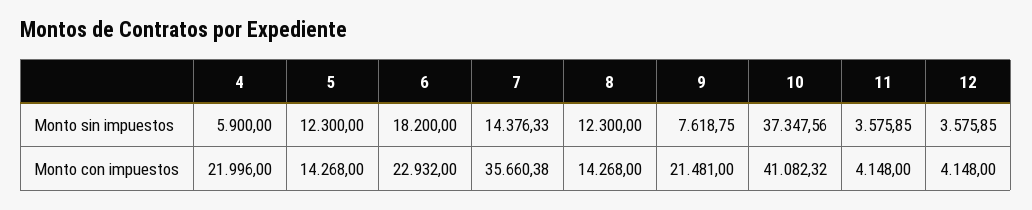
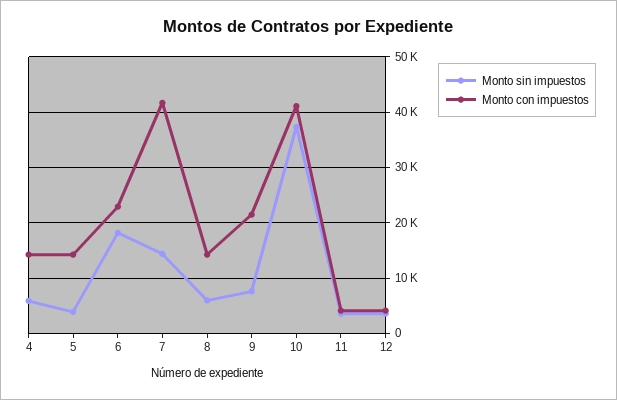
  {
    "Monto sin impuestos": {
      "4": 5900,
-     "5": 12300,
+     "5": 4000,
      "6": 18200,
      "7": 14376.33,
-     "8": 12300,
+     "8": 6000,
      "9": 7618.75,
      "10": 37347.56,
      "11": 3575.85,
      "12": 3575.85
    },
    "Monto con impuestos": {
-     "4": 21996,
+     "4": 14000,
      "5": 14268,
      "6": 22932,
-     "7": 35660.38,
+     "7": 42000,
      "8": 14268,
      "9": 21481,
      "10": 41082.32,
      "11": 4148,
      "12": 4148
    }
  }

